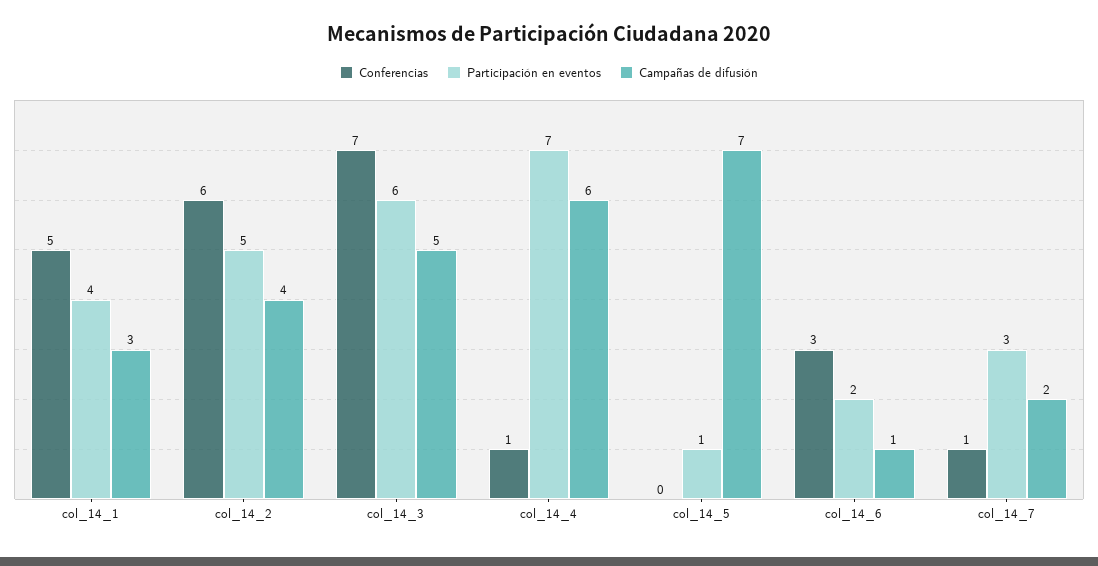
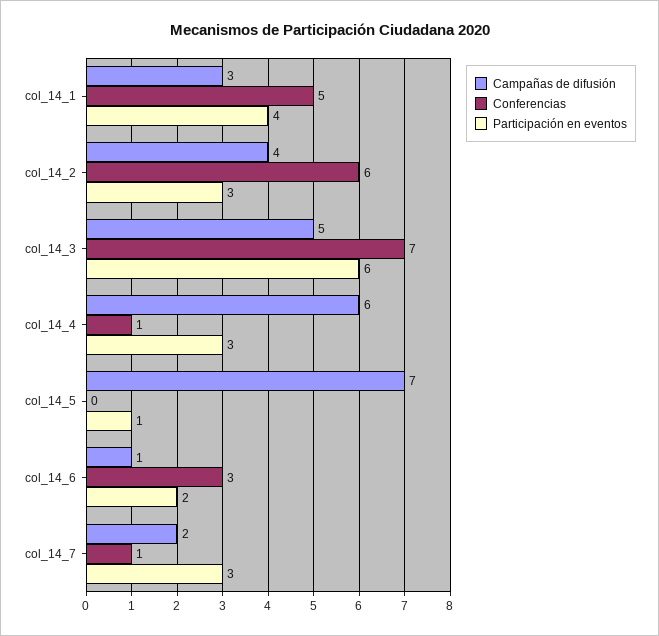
  {
    "Conferencias": {
      "col_14_1": 5,
      "col_14_2": 6,
      "col_14_3": 7,
      "col_14_4": 1,
      "col_14_5": 0,
      "col_14_6": 3,
      "col_14_7": 1
    },
    "Participación en eventos": {
      "col_14_1": 4,
-     "col_14_2": 5,
+     "col_14_2": 3,
      "col_14_3": 6,
-     "col_14_4": 7,
+     "col_14_4": 3,
      "col_14_5": 1,
      "col_14_6": 2,
      "col_14_7": 3
    },
    "Campañas de difusión": {
      "col_14_1": 3,
      "col_14_2": 4,
      "col_14_3": 5,
      "col_14_4": 6,
      "col_14_5": 7,
      "col_14_6": 1,
      "col_14_7": 2
    }
  }

